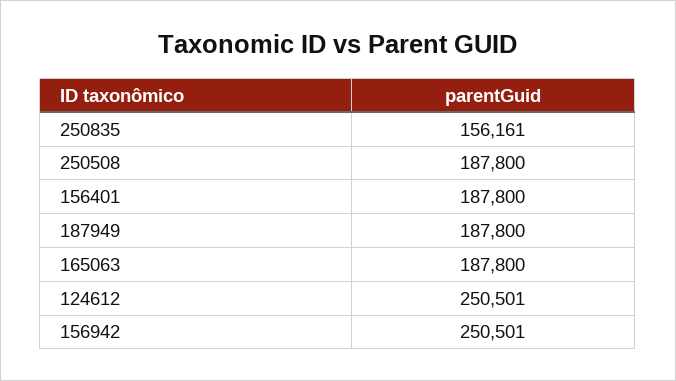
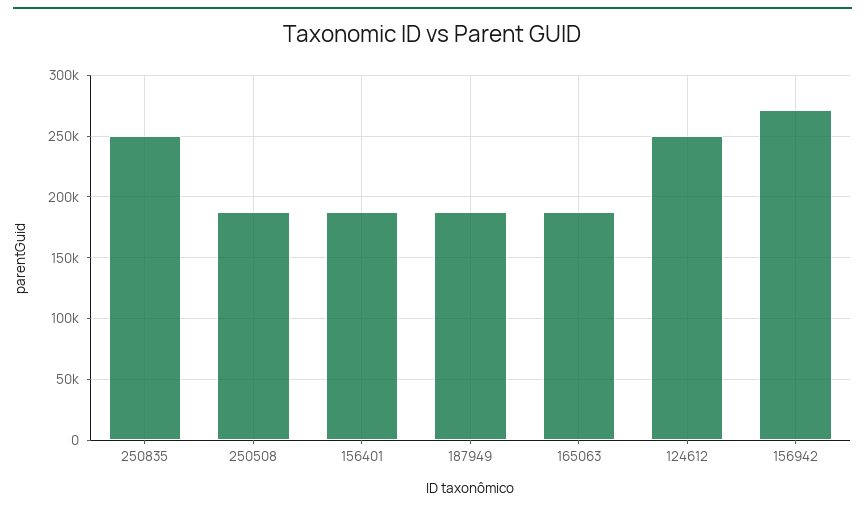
  {
-   "250835": 156161,
+   "250835": 250000,
    "250508": 187800,
    "156401": 187800,
    "187949": 187800,
    "165063": 187800,
    "124612": 250501,
-   "156942": 250501
+   "156942": 270000
  }

